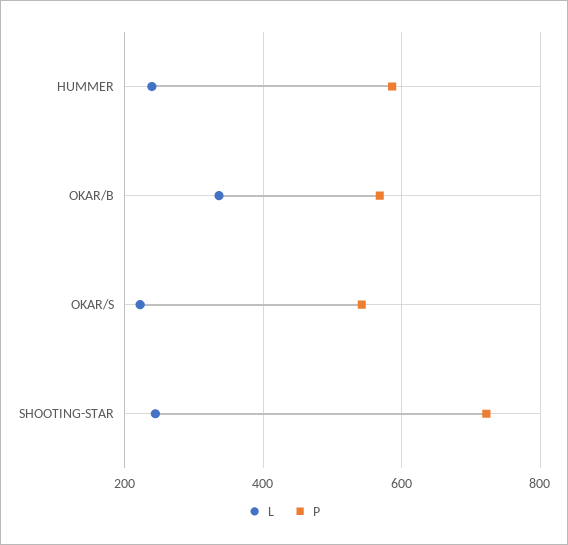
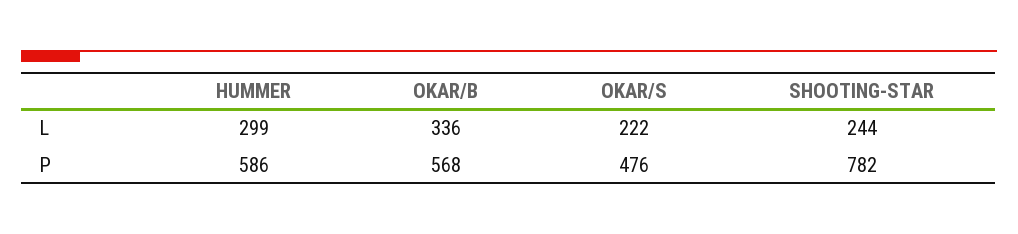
  {
    "L": {
-     "HUMMER": 240,
+     "HUMMER": 299,
      "OKAR/B": 336,
      "OKAR/S": 222,
      "SHOOTING-STAR": 244
    },
    "P": {
      "HUMMER": 586,
      "OKAR/B": 568,
-     "OKAR/S": 540,
+     "OKAR/S": 476,
-     "SHOOTING-STAR": 720
+     "SHOOTING-STAR": 782
    }
  }

